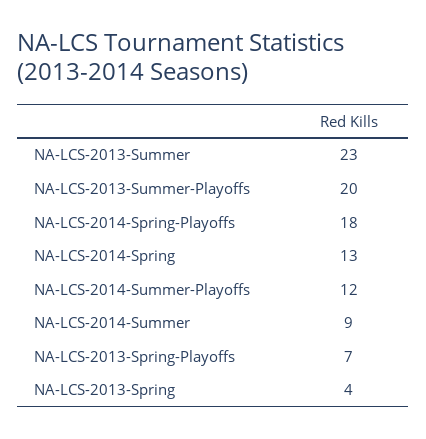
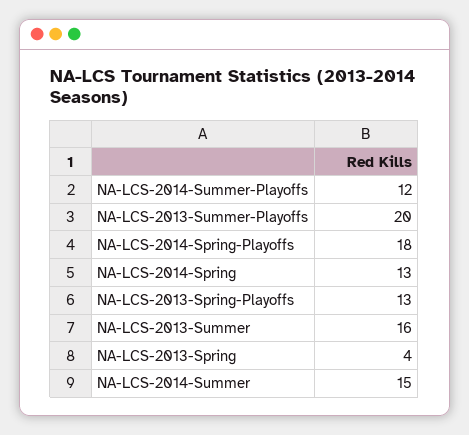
  {
-   "NA-LCS-2013-Summer": 23,
+   "NA-LCS-2013-Summer": 16,
    "NA-LCS-2013-Summer-Playoffs": 20,
    "NA-LCS-2014-Spring-Playoffs": 18,
    "NA-LCS-2014-Spring": 13,
    "NA-LCS-2014-Summer-Playoffs": 12,
-   "NA-LCS-2014-Summer": 9,
+   "NA-LCS-2014-Summer": 15,
-   "NA-LCS-2013-Spring-Playoffs": 7,
+   "NA-LCS-2013-Spring-Playoffs": 13,
    "NA-LCS-2013-Spring": 4
  }

